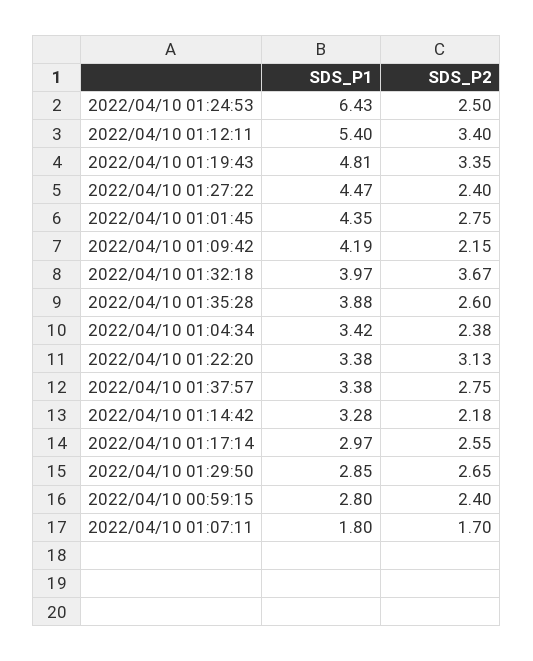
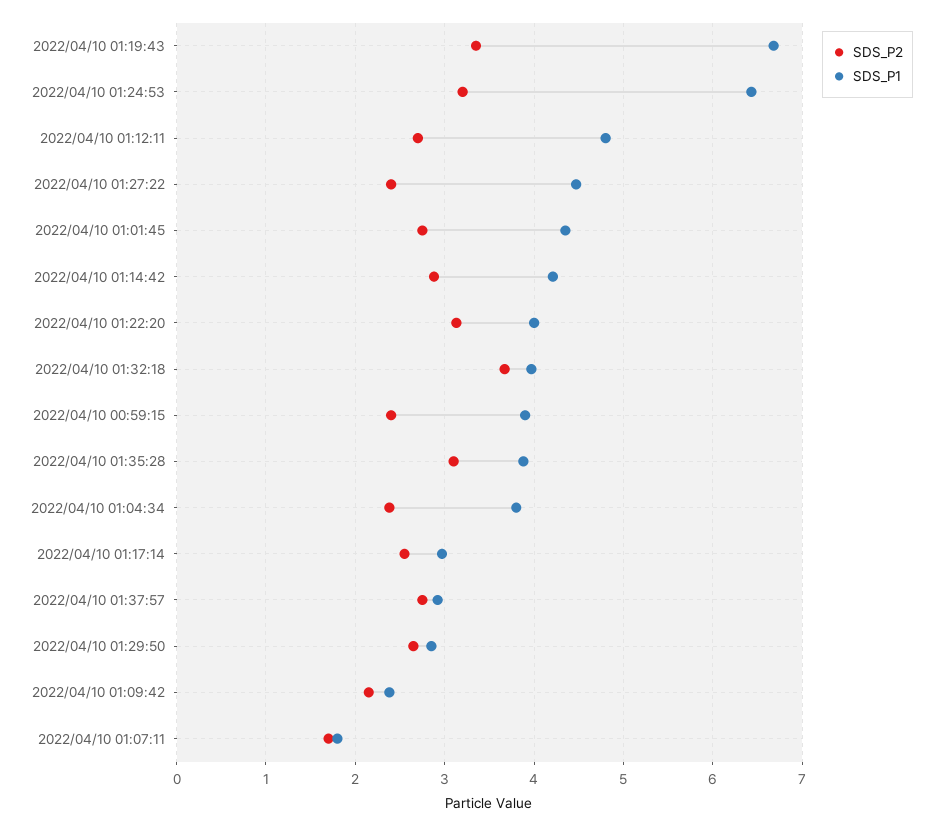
  {
    "SDS_P1": {
      "2022/04/10 01:24:53": 6.43,
-     "2022/04/10 01:12:11": 5.4,
+     "2022/04/10 01:12:11": 4.8,
-     "2022/04/10 01:19:43": 4.81,
+     "2022/04/10 01:19:43": 6.7,
      "2022/04/10 01:27:22": 4.47,
      "2022/04/10 01:01:45": 4.35,
-     "2022/04/10 01:09:42": 4.19,
+     "2022/04/10 01:09:42": 2.4,
      "2022/04/10 01:32:18": 3.97,
      "2022/04/10 01:35:28": 3.88,
-     "2022/04/10 01:04:34": 3.42,
+     "2022/04/10 01:04:34": 3.8,
-     "2022/04/10 01:22:20": 3.38,
+     "2022/04/10 01:22:20": 4,
-     "2022/04/10 01:37:57": 3.38,
+     "2022/04/10 01:37:57": 2.9,
-     "2022/04/10 01:14:42": 3.28,
+     "2022/04/10 01:14:42": 4.2,
      "2022/04/10 01:17:14": 2.97,
      "2022/04/10 01:29:50": 2.85,
-     "2022/04/10 00:59:15": 2.8,
+     "2022/04/10 00:59:15": 3.9,
      "2022/04/10 01:07:11": 1.8
    },
    "SDS_P2": {
-     "2022/04/10 01:24:53": 2.5,
+     "2022/04/10 01:24:53": 3.2,
-     "2022/04/10 01:12:11": 3.4,
+     "2022/04/10 01:12:11": 2.7,
      "2022/04/10 01:19:43": 3.35,
      "2022/04/10 01:27:22": 2.4,
      "2022/04/10 01:01:45": 2.75,
      "2022/04/10 01:09:42": 2.15,
      "2022/04/10 01:32:18": 3.67,
-     "2022/04/10 01:35:28": 2.6,
+     "2022/04/10 01:35:28": 3.1,
      "2022/04/10 01:04:34": 2.38,
      "2022/04/10 01:22:20": 3.13,
      "2022/04/10 01:37:57": 2.75,
-     "2022/04/10 01:14:42": 2.18,
+     "2022/04/10 01:14:42": 2.9,
      "2022/04/10 01:17:14": 2.55,
      "2022/04/10 01:29:50": 2.65,
      "2022/04/10 00:59:15": 2.4,
      "2022/04/10 01:07:11": 1.7
    }
  }

